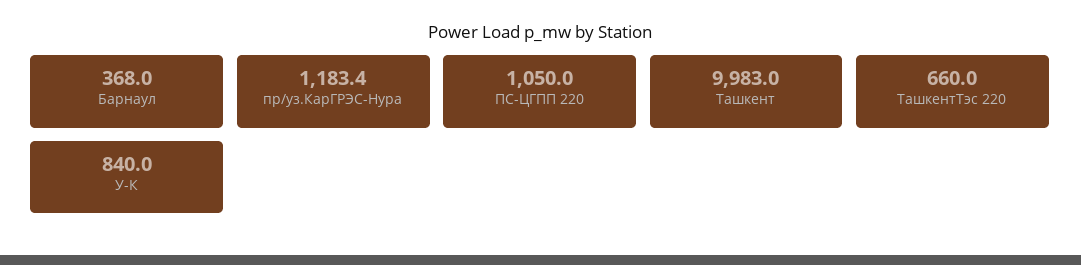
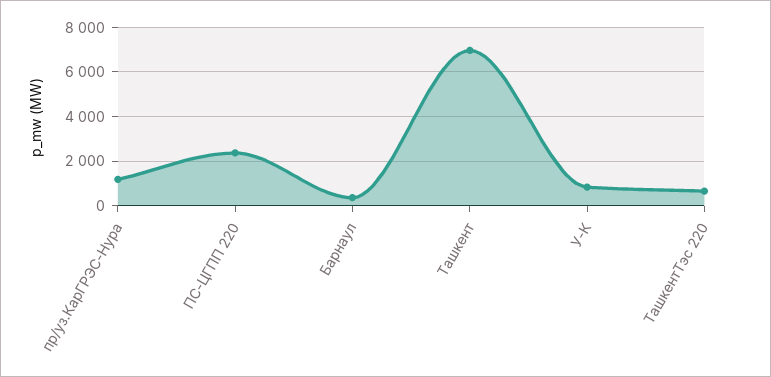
  {
    "Барнаул": 368,
    "пр/уз.КарГРЭС-Нура": 1183.4,
-   "ПС-ЦГПП 220": 1050,
+   "ПС-ЦГПП 220": 2500,
-   "Ташкент": 9983,
+   "Ташкент": 7000,
    "ТашкентТэс 220": 660,
    "У-К": 840
  }

